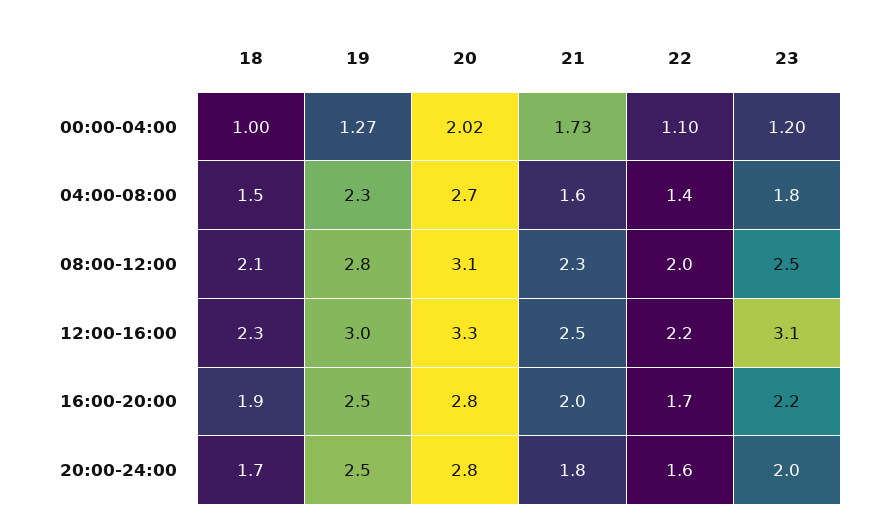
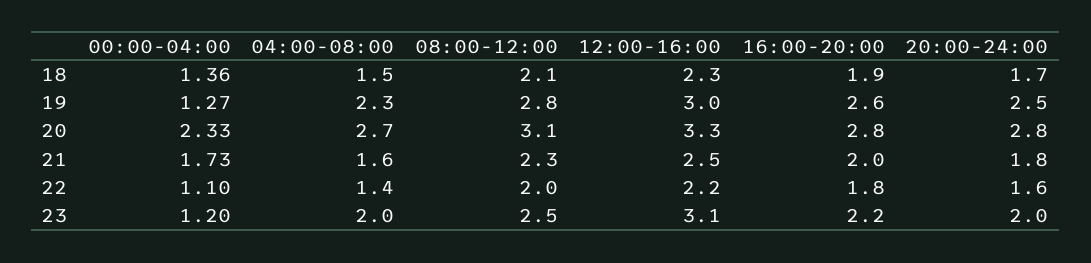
  {
    "18": {
-     "00:00-04:00": 1,
+     "00:00-04:00": 1.36,
      "04:00-08:00": 1.5,
      "08:00-12:00": 2.1,
      "12:00-16:00": 2.3,
      "16:00-20:00": 1.9,
      "20:00-24:00": 1.7
    },
    "19": {
      "00:00-04:00": 1.27,
      "04:00-08:00": 2.3,
      "08:00-12:00": 2.8,
      "12:00-16:00": 3,
-     "16:00-20:00": 2.5,
+     "16:00-20:00": 2.6,
      "20:00-24:00": 2.5
    },
    "20": {
-     "00:00-04:00": 2.02,
+     "00:00-04:00": 2.33,
      "04:00-08:00": 2.7,
      "08:00-12:00": 3.1,
      "12:00-16:00": 3.3,
      "16:00-20:00": 2.8,
      "20:00-24:00": 2.8
    },
    "21": {
      "00:00-04:00": 1.73,
      "04:00-08:00": 1.6,
      "08:00-12:00": 2.3,
      "12:00-16:00": 2.5,
      "16:00-20:00": 2,
      "20:00-24:00": 1.8
    },
    "22": {
      "00:00-04:00": 1.1,
      "04:00-08:00": 1.4,
      "08:00-12:00": 2,
      "12:00-16:00": 2.2,
-     "16:00-20:00": 1.7,
+     "16:00-20:00": 1.8,
      "20:00-24:00": 1.6
    },
    "23": {
      "00:00-04:00": 1.2,
-     "04:00-08:00": 1.8,
+     "04:00-08:00": 2,
      "08:00-12:00": 2.5,
      "12:00-16:00": 3.1,
      "16:00-20:00": 2.2,
      "20:00-24:00": 2
    }
  }

